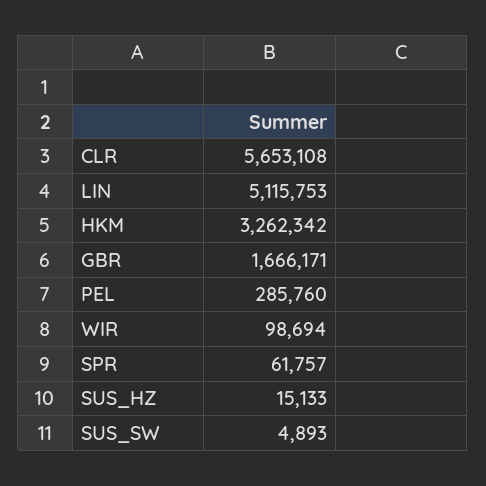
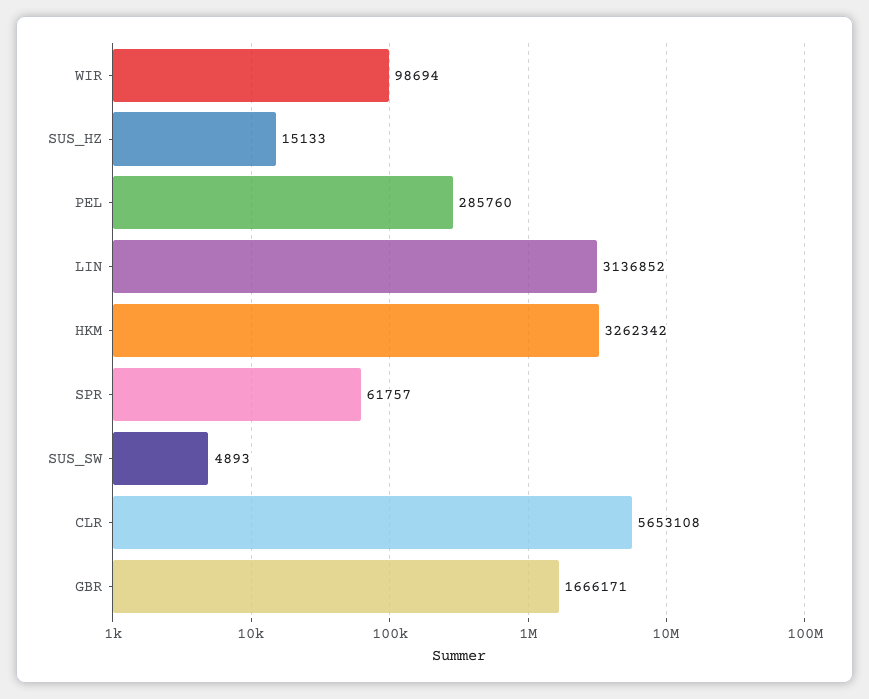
  {
    "CLR": 5653108,
-   "LIN": 5115753,
+   "LIN": 3136852,
    "HKM": 3262342,
    "GBR": 1666171,
    "PEL": 285760,
    "WIR": 98694,
    "SPR": 61757,
    "SUS_HZ": 15133,
    "SUS_SW": 4893
  }

